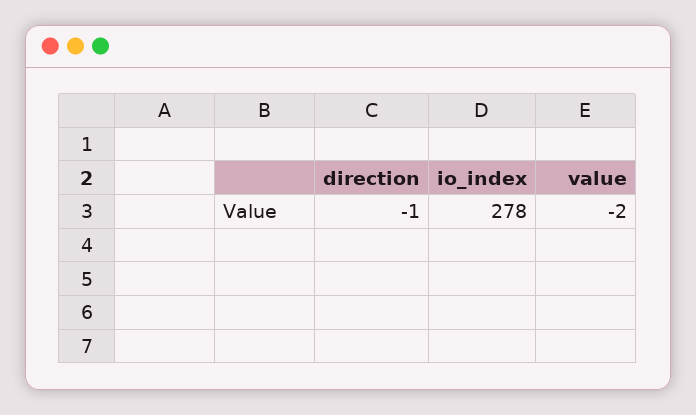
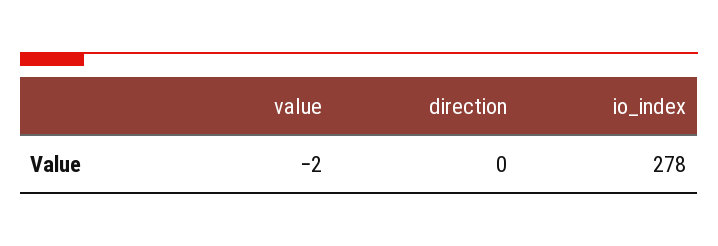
  {
-   "direction": -1,
+   "direction": 0,
    "io_index": 278,
    "value": -2
  }

